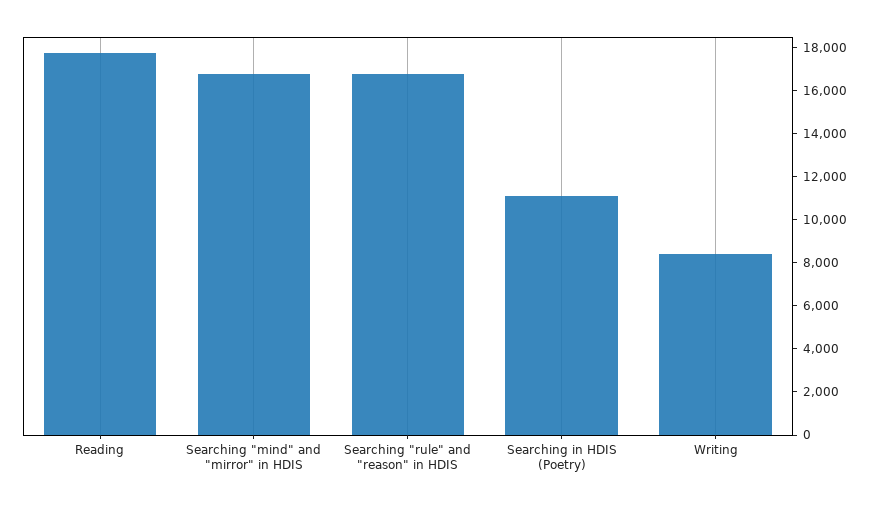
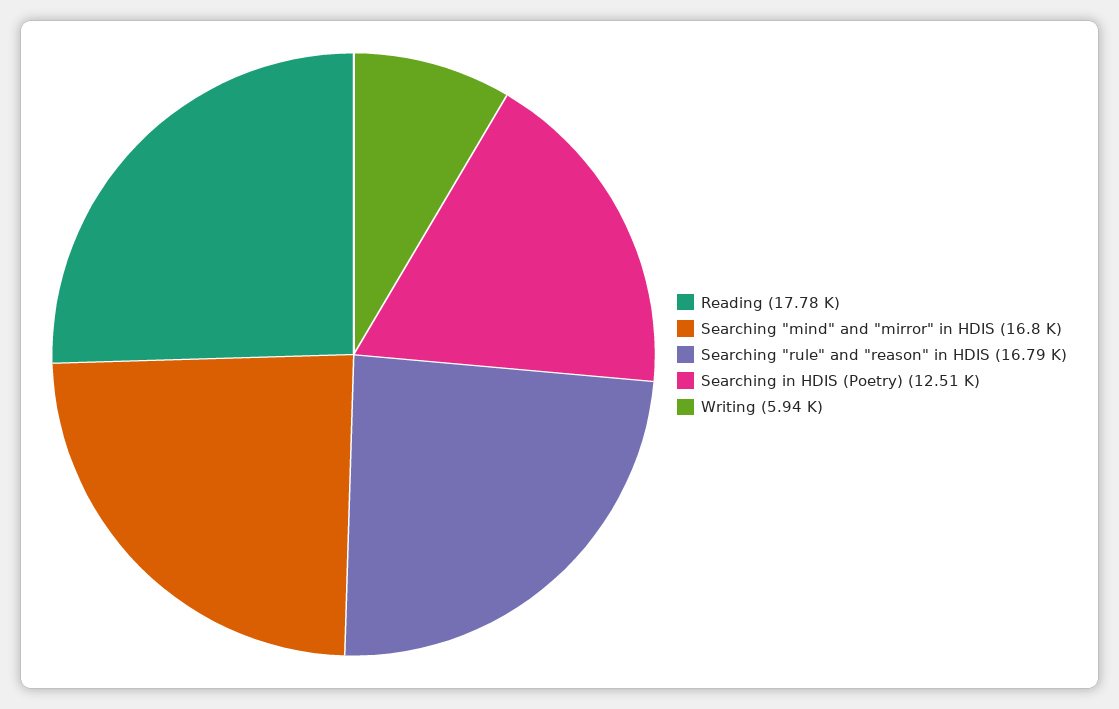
  {
    "Reading": 17780,
    "Searching \"mind\" and \"mirror\" in HDIS": 16800,
    "Searching \"rule\" and \"reason\" in HDIS": 16790,
-   "Searching in HDIS (Poetry)": 11000,
+   "Searching in HDIS (Poetry)": 12510,
-   "Writing": 8500
+   "Writing": 5940
  }

